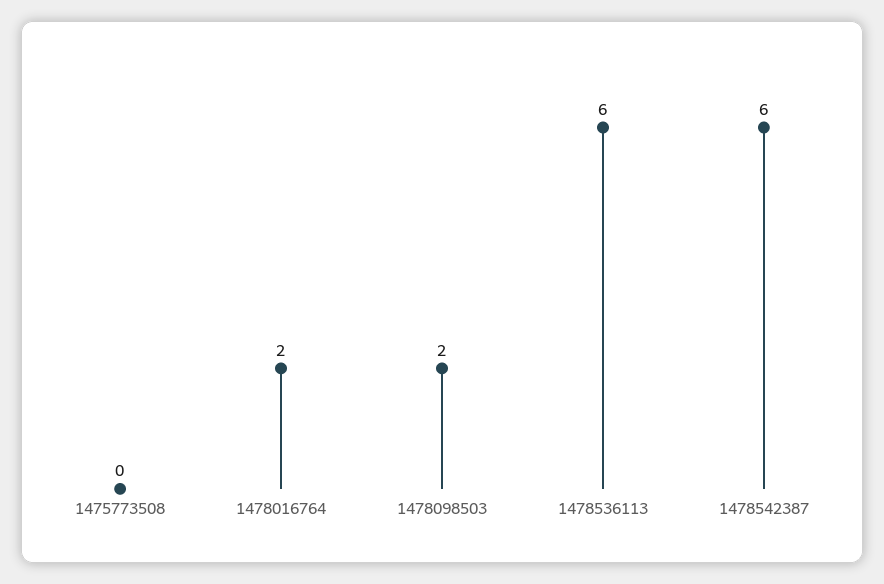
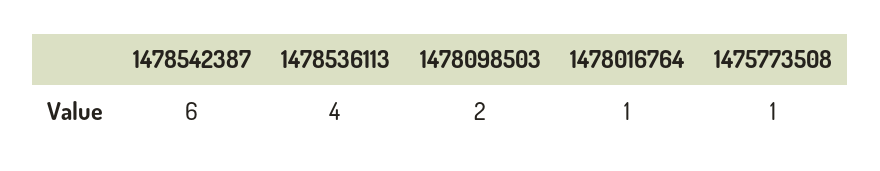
  {
-   "1475773508": 0,
+   "1475773508": 1,
-   "1478016764": 2,
+   "1478016764": 1,
    "1478098503": 2,
-   "1478536113": 6,
+   "1478536113": 4,
    "1478542387": 6
  }

